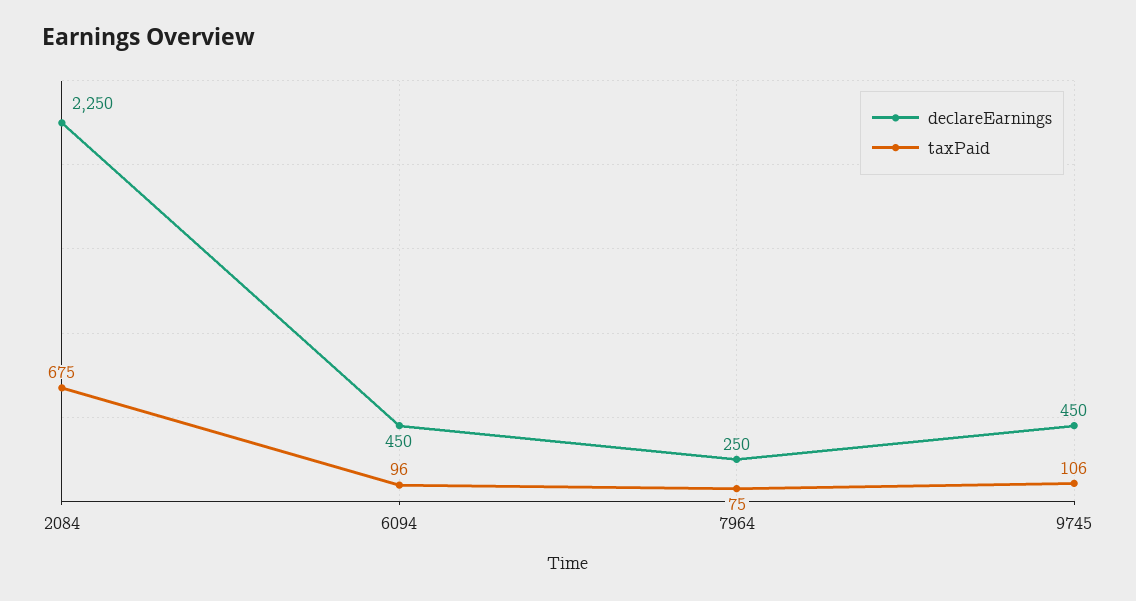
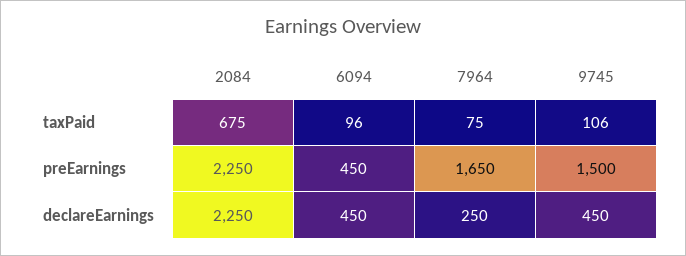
  {
    "declareEarnings": {
      "2084": 2250,
      "6094": 450,
      "7964": 250,
      "9745": 450
    },
    "taxPaid": {
      "2084": 675,
      "6094": 96,
      "7964": 75,
      "9745": 106
-   }
+   },
+   "preEarnings": {
+     "2084": 2250,
+     "6094": 450,
+     "7964": 1650,
+     "9745": 1500
+   }
  }

